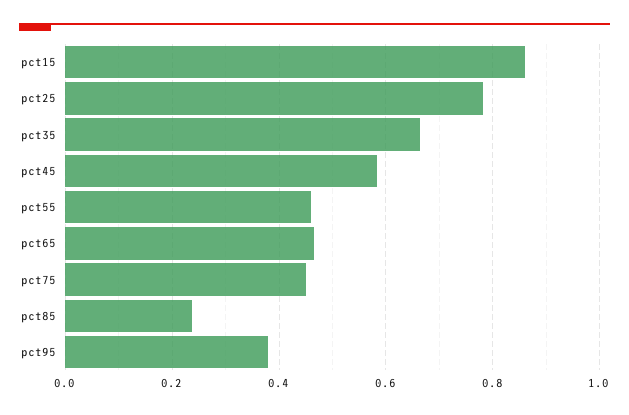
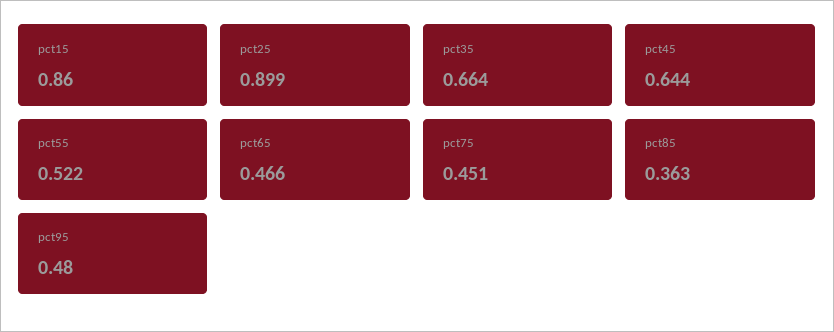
  {
    "pct15": 0.86,
-   "pct25": 0.78,
+   "pct25": 0.899,
    "pct35": 0.664,
-   "pct45": 0.58,
+   "pct45": 0.644,
-   "pct55": 0.46,
+   "pct55": 0.522,
    "pct65": 0.466,
    "pct75": 0.451,
-   "pct85": 0.24,
+   "pct85": 0.363,
-   "pct95": 0.38
+   "pct95": 0.48
  }

